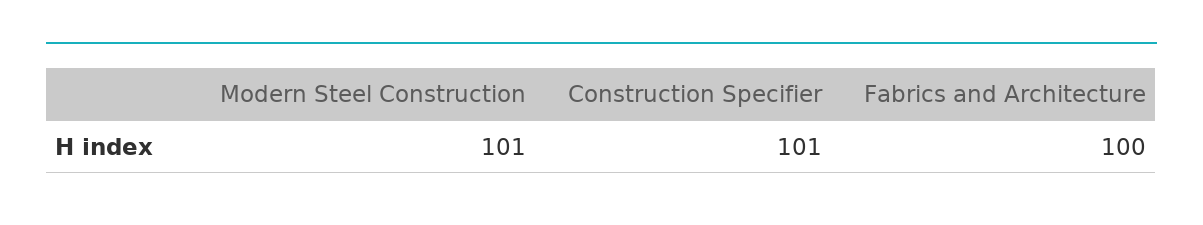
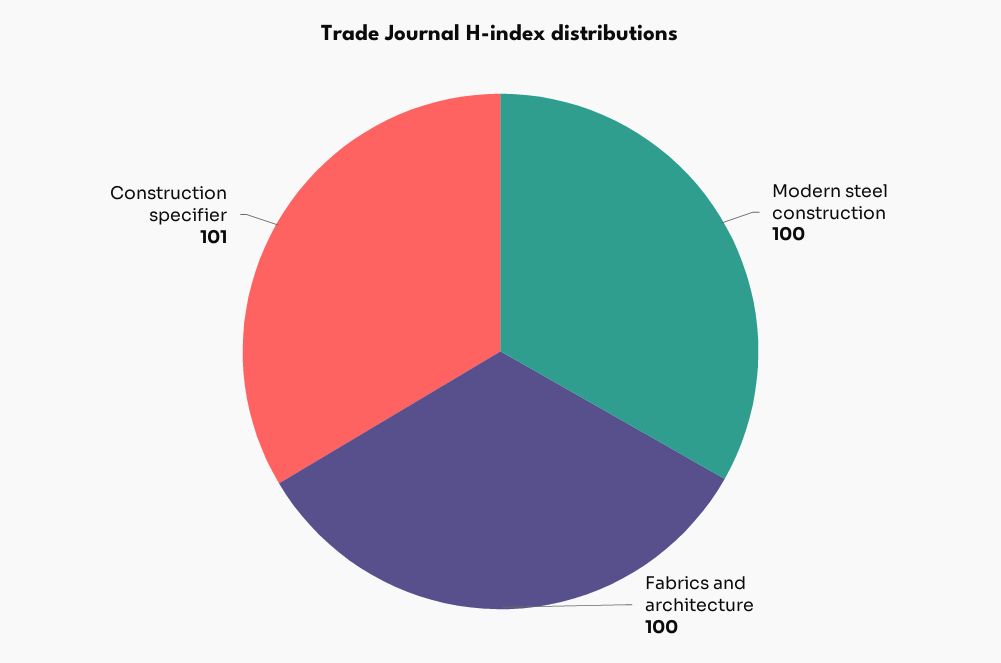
  {
-   "Modern Steel Construction": 101,
+   "Modern Steel Construction": 100,
    "Construction Specifier": 101,
    "Fabrics and Architecture": 100
  }

